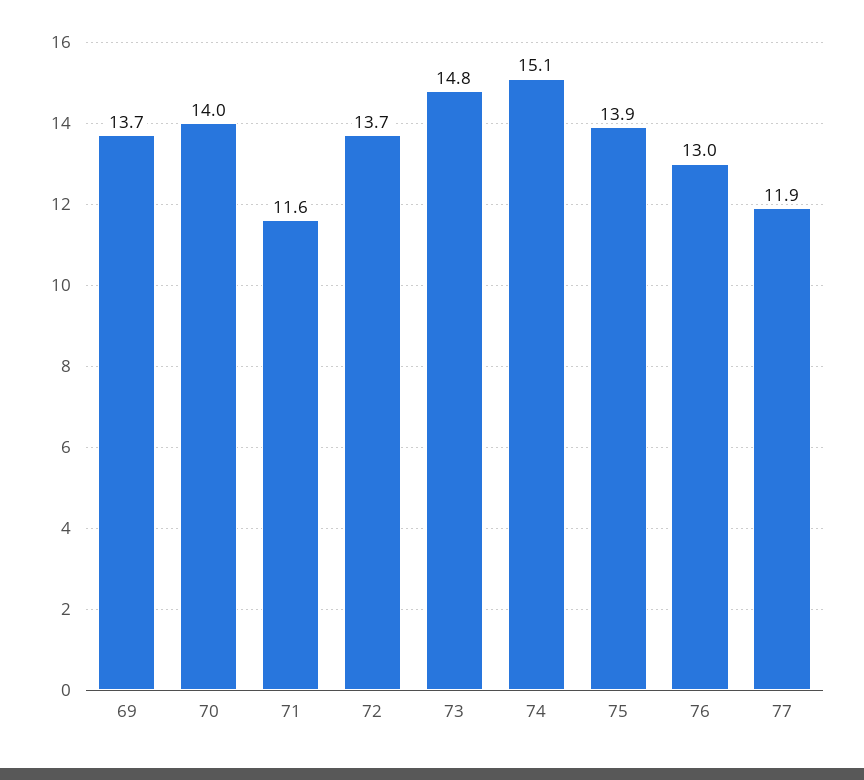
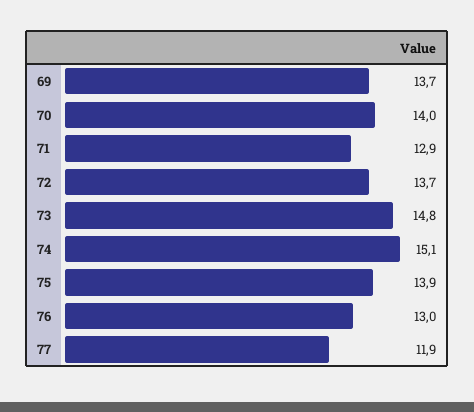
  {
    "69": 13.7,
    "70": 14,
-   "71": 11.6,
+   "71": 12.9,
    "72": 13.7,
    "73": 14.8,
    "74": 15.1,
    "75": 13.9,
    "76": 13,
    "77": 11.9
  }

